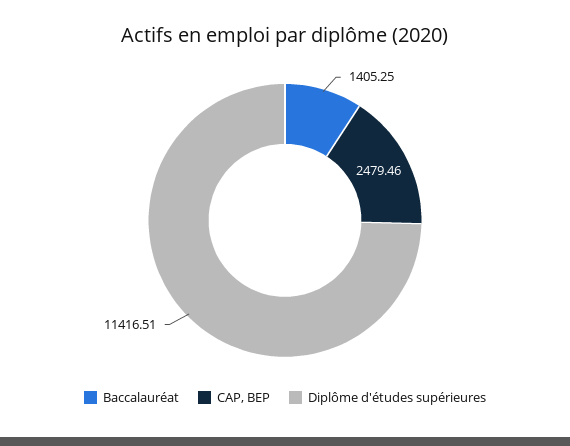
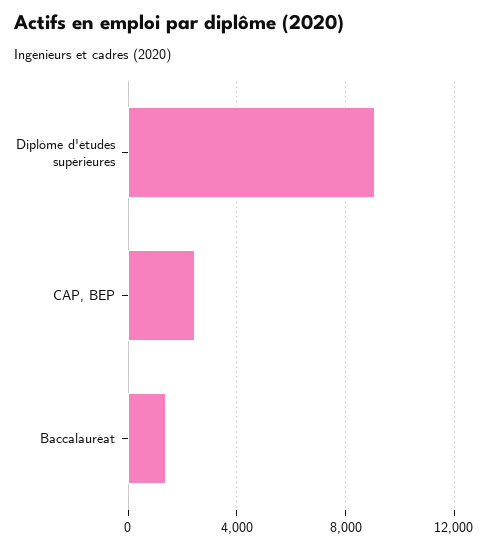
  {
    "Baccalauréat": 1405.25,
    "CAP, BEP": 2479.46,
-   "Diplôme d'études supérieures": 11416.51
+   "Diplôme d'études supérieures": 9000
  }

